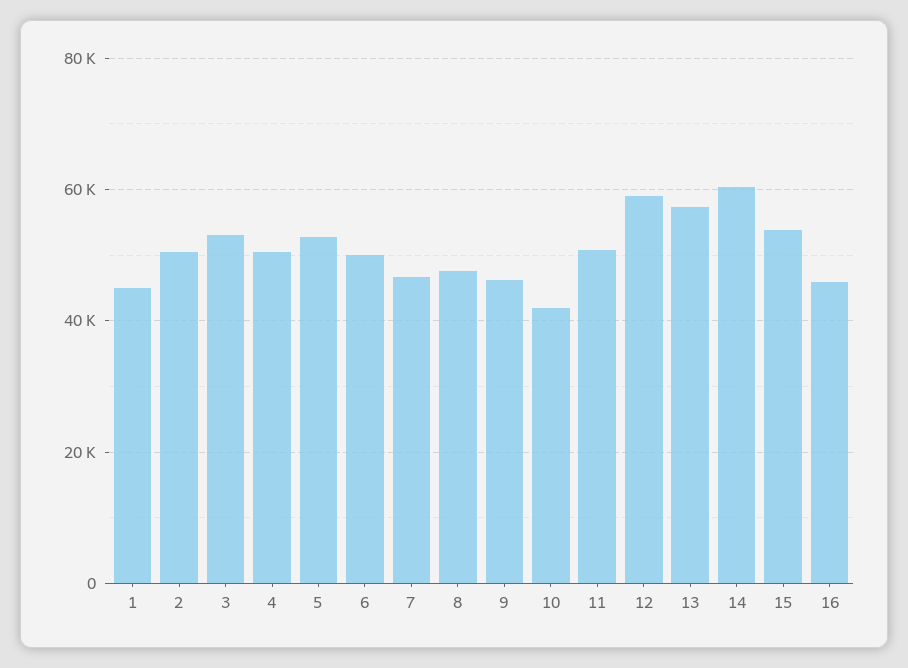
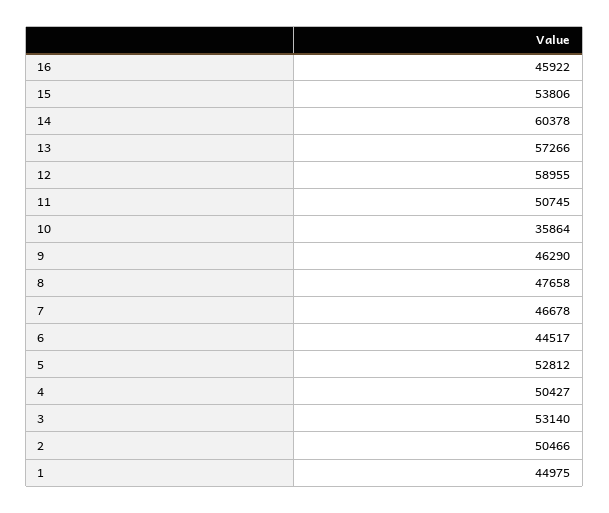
  {
    "1": 44975,
    "2": 50466,
    "3": 53140,
    "4": 50427,
    "5": 52812,
-   "6": 50000,
+   "6": 44517,
    "7": 46678,
    "8": 47658,
    "9": 46290,
-   "10": 42000,
+   "10": 35864,
    "11": 50745,
    "12": 58955,
    "13": 57266,
    "14": 60378,
    "15": 53806,
    "16": 45922
  }

